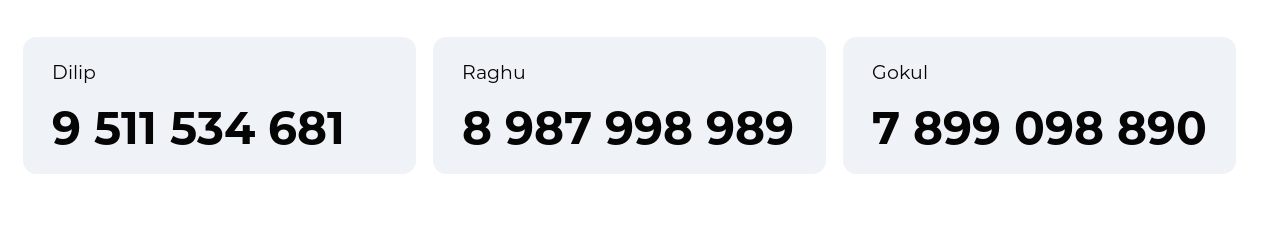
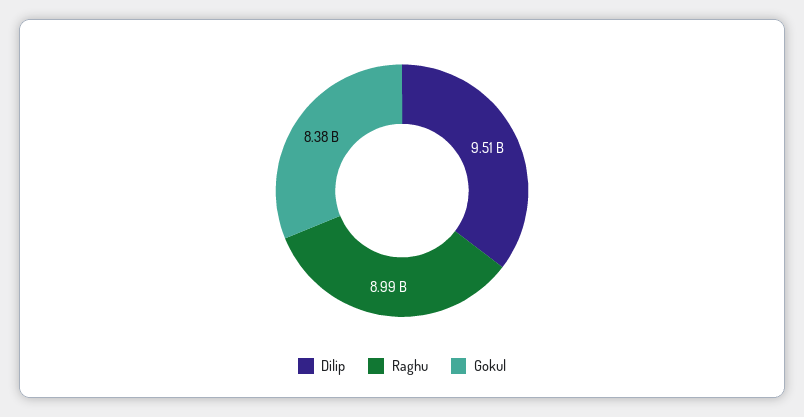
  {
    "Dilip": 9511534681,
    "Raghu": 8987998989,
-   "Gokul": 7899098890
+   "Gokul": 8380000000
  }

